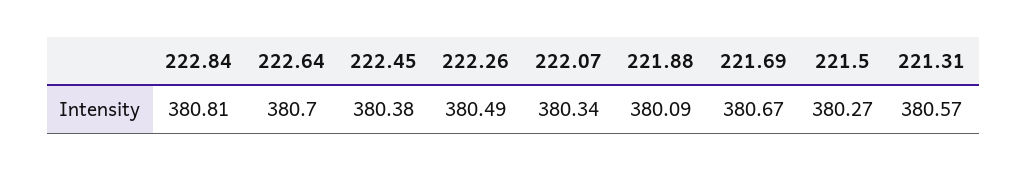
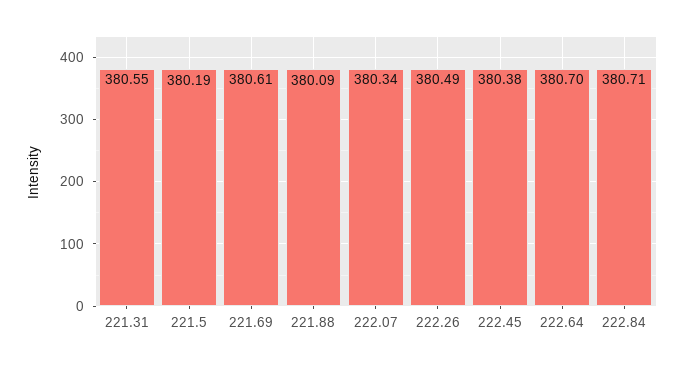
  {
-   "222.84": 380.81,
+   "222.84": 380.71,
    "222.64": 380.7,
    "222.45": 380.38,
    "222.26": 380.49,
    "222.07": 380.34,
    "221.88": 380.09,
-   "221.69": 380.67,
+   "221.69": 380.61,
-   "221.5": 380.27,
+   "221.5": 380.19,
-   "221.31": 380.57
+   "221.31": 380.55
  }

